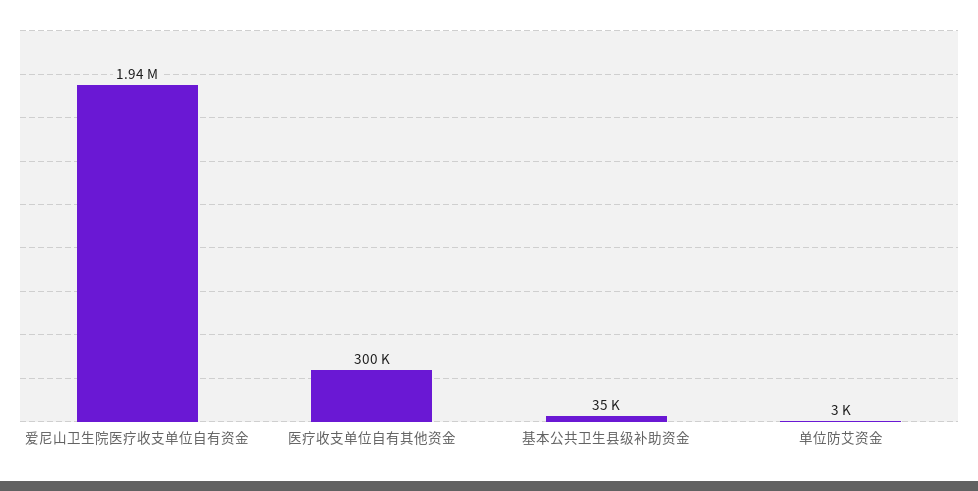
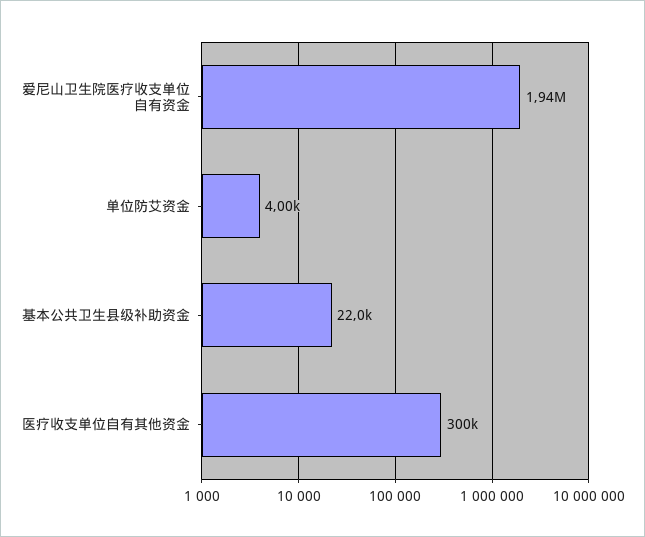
  {
    "爱尼山卫生院医疗收支单位自有资金": 1940000,
    "医疗收支单位自有其他资金": 300000,
-   "基本公共卫生县级补助资金": 35000,
+   "基本公共卫生县级补助资金": 22000,
-   "单位防艾资金": 3000
+   "单位防艾资金": 4000
  }

